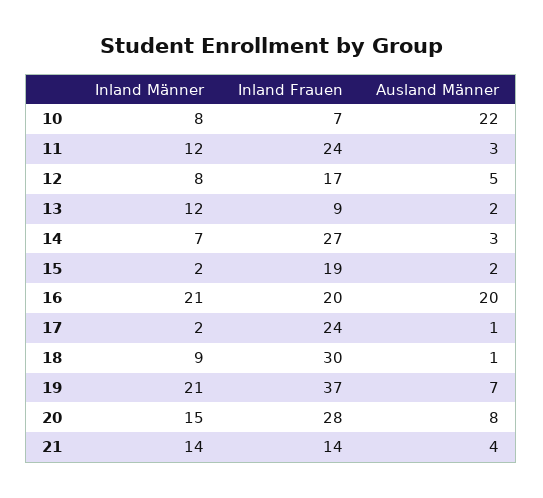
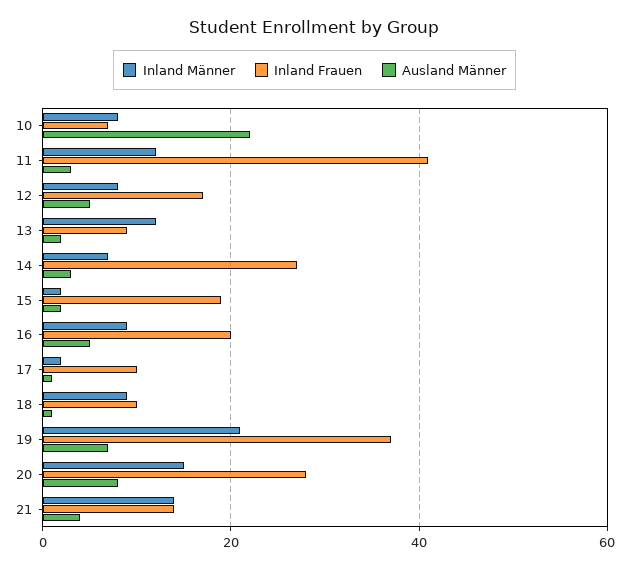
  {
    "Inland Männer": {
      "10": 8,
      "11": 12,
      "12": 8,
      "13": 12,
      "14": 7,
      "15": 2,
-     "16": 21,
+     "16": 10,
      "17": 2,
      "18": 9,
      "19": 21,
      "20": 15,
      "21": 14
    },
    "Inland Frauen": {
      "10": 7,
-     "11": 24,
+     "11": 40,
      "12": 17,
      "13": 9,
      "14": 27,
      "15": 19,
      "16": 20,
-     "17": 24,
+     "17": 10,
-     "18": 30,
+     "18": 10,
      "19": 37,
      "20": 28,
      "21": 14
    },
    "Ausland Männer": {
      "10": 22,
      "11": 3,
      "12": 5,
      "13": 2,
      "14": 3,
      "15": 2,
-     "16": 20,
+     "16": 5,
      "17": 1,
      "18": 1,
      "19": 7,
      "20": 8,
      "21": 4
    }
  }

